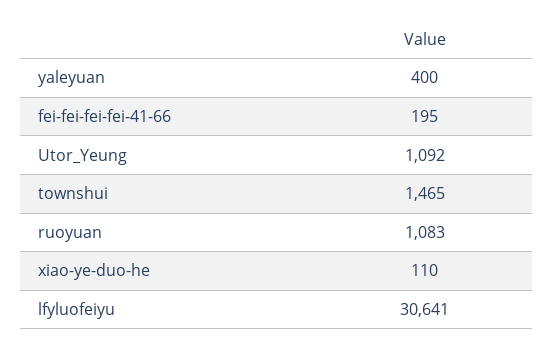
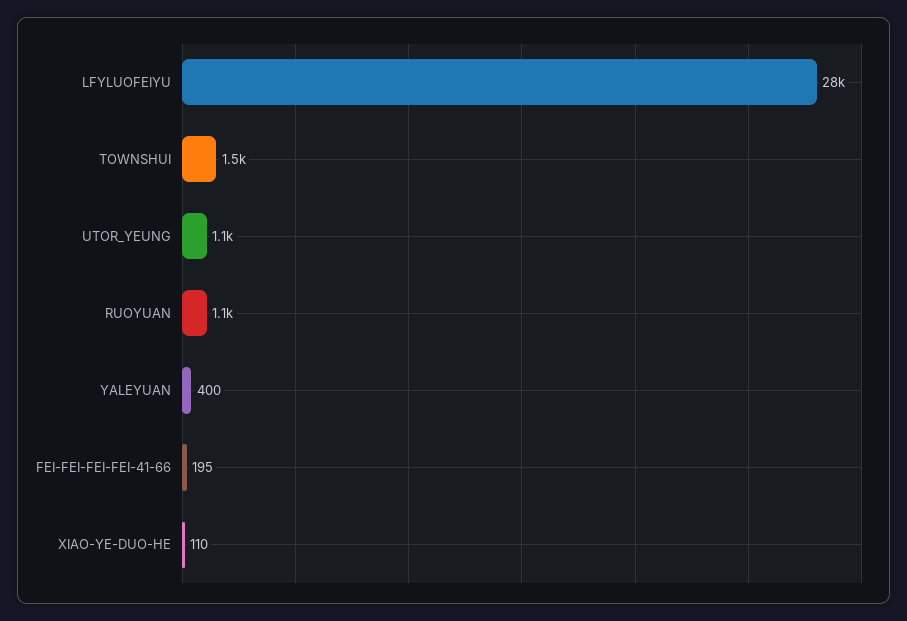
  {
    "yaleyuan": 400,
    "fei-fei-fei-fei-41-66": 195,
    "Utor_Yeung": 1092,
    "townshui": 1465,
    "ruoyuan": 1083,
    "xiao-ye-duo-he": 110,
-   "lfyluofeiyu": 30641
+   "lfyluofeiyu": 28000
  }

